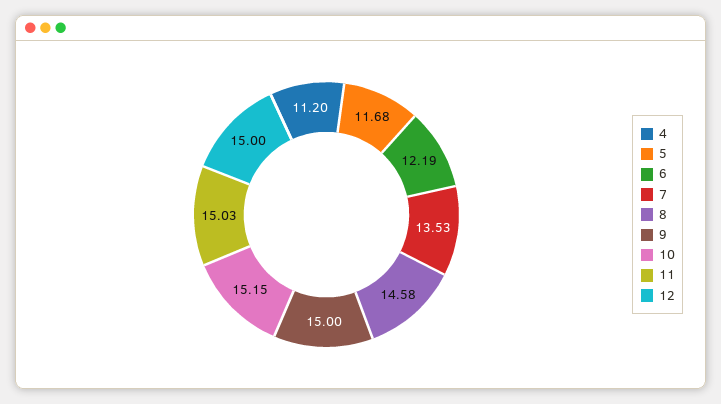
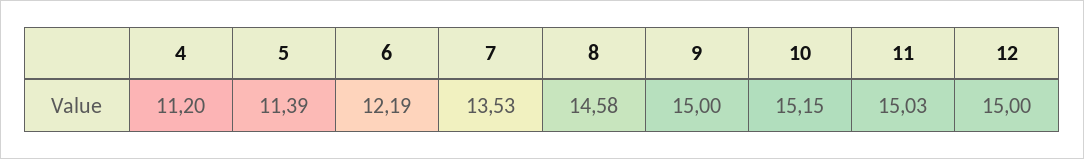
  {
    "4": 11.2,
-   "5": 11.68,
+   "5": 11.39,
    "6": 12.19,
    "7": 13.53,
    "8": 14.58,
    "9": 15,
    "10": 15.15,
    "11": 15.03,
    "12": 15
  }

